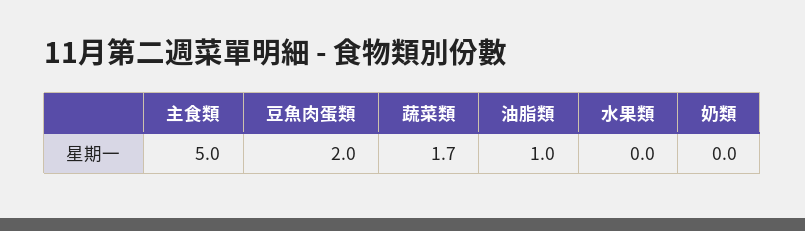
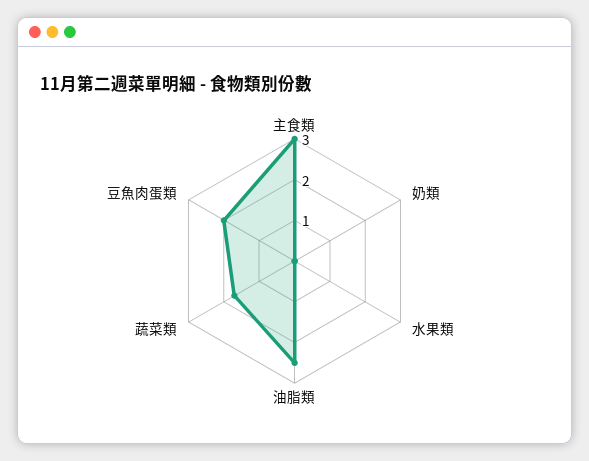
  {
-   "主食類": 5,
+   "主食類": 3,
    "豆魚肉蛋類": 2,
    "蔬菜類": 1.7,
-   "油脂類": 1,
+   "油脂類": 2.5,
    "水果類": 0,
    "奶類": 0
  }

